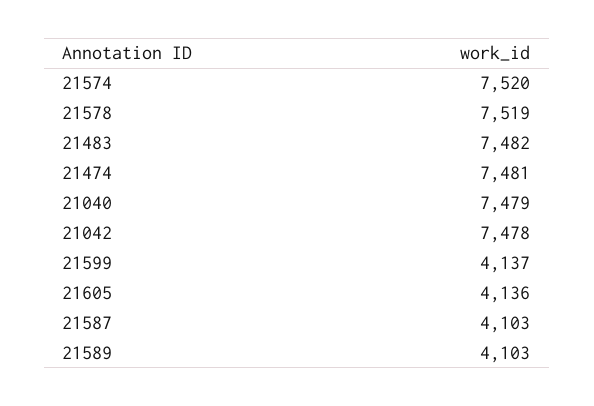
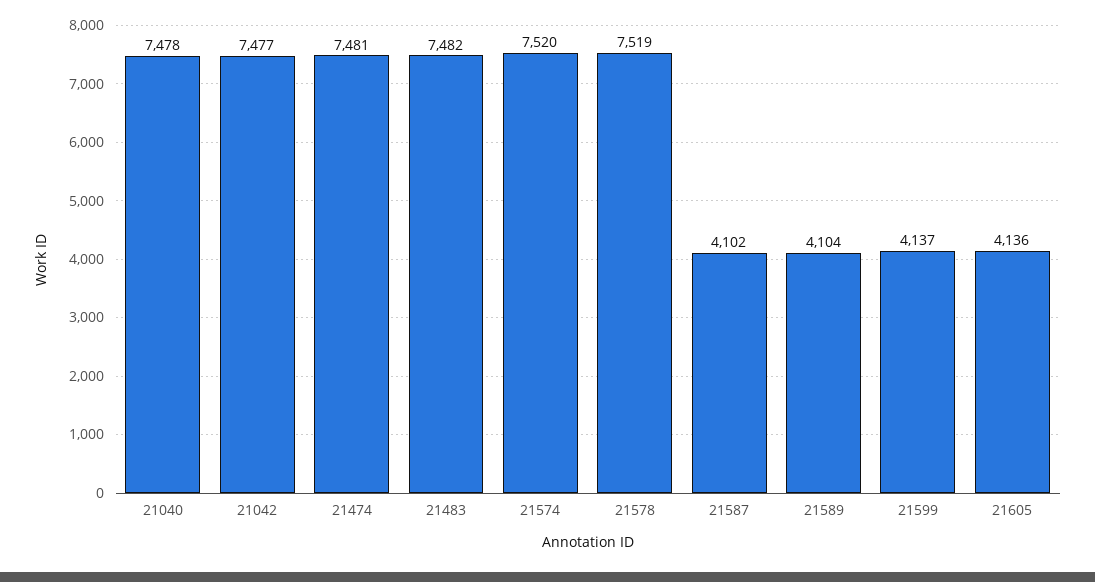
  {
    "21574": 7520,
    "21578": 7519,
    "21483": 7482,
    "21474": 7481,
-   "21040": 7479,
+   "21040": 7478,
-   "21042": 7478,
+   "21042": 7477,
    "21599": 4137,
    "21605": 4136,
-   "21587": 4103,
+   "21587": 4102,
-   "21589": 4103
+   "21589": 4104
  }

